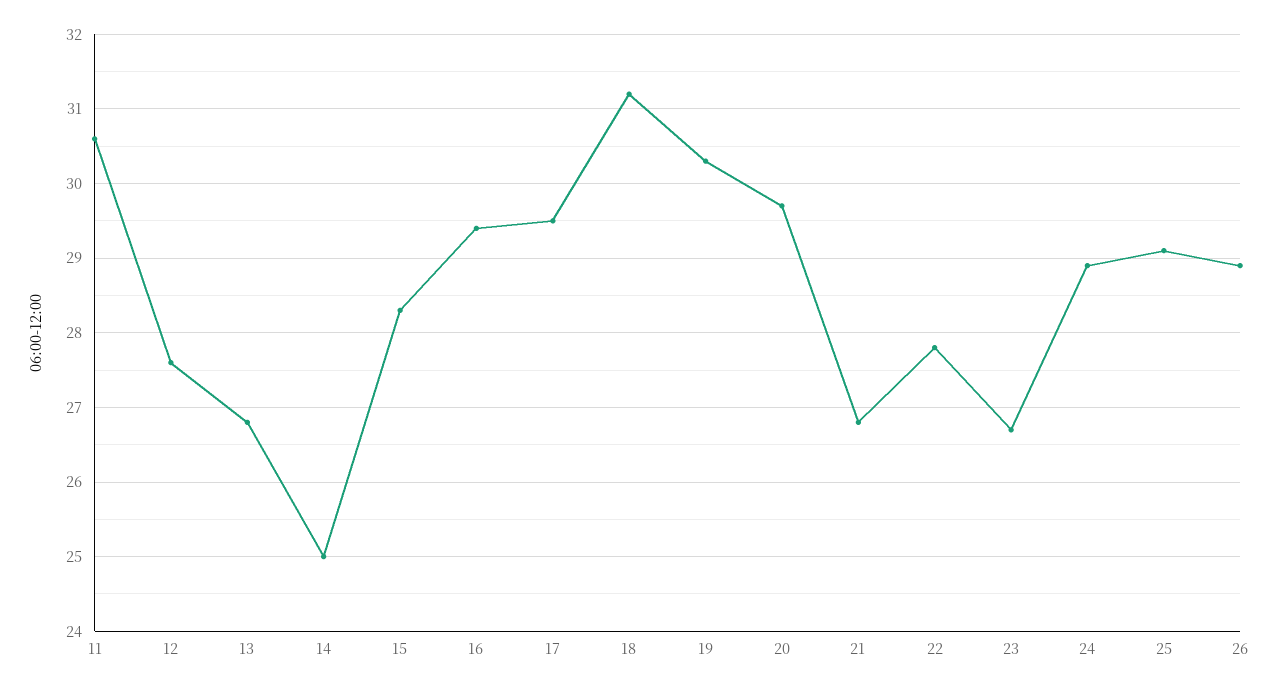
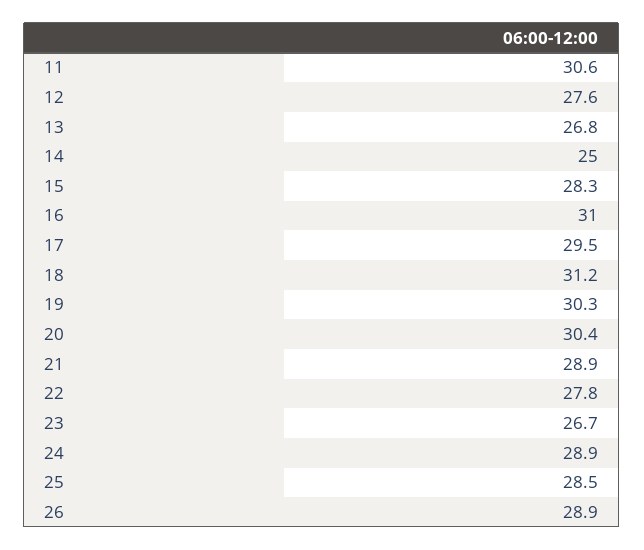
  {
    "11": 30.6,
    "12": 27.6,
    "13": 26.8,
    "14": 25,
    "15": 28.3,
-   "16": 29.4,
+   "16": 31,
    "17": 29.5,
    "18": 31.2,
    "19": 30.3,
-   "20": 29.7,
+   "20": 30.4,
-   "21": 26.8,
+   "21": 28.9,
    "22": 27.8,
    "23": 26.7,
    "24": 28.9,
-   "25": 29.1,
+   "25": 28.5,
    "26": 28.9
  }

